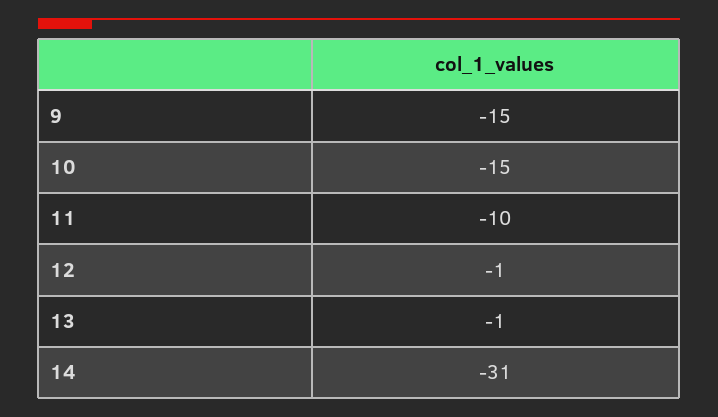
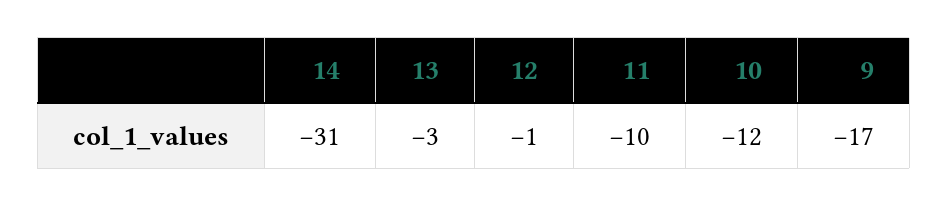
  {
-   "9": -15,
+   "9": -17,
-   "10": -15,
+   "10": -12,
    "11": -10,
    "12": -1,
-   "13": -1,
+   "13": -3,
    "14": -31
  }

